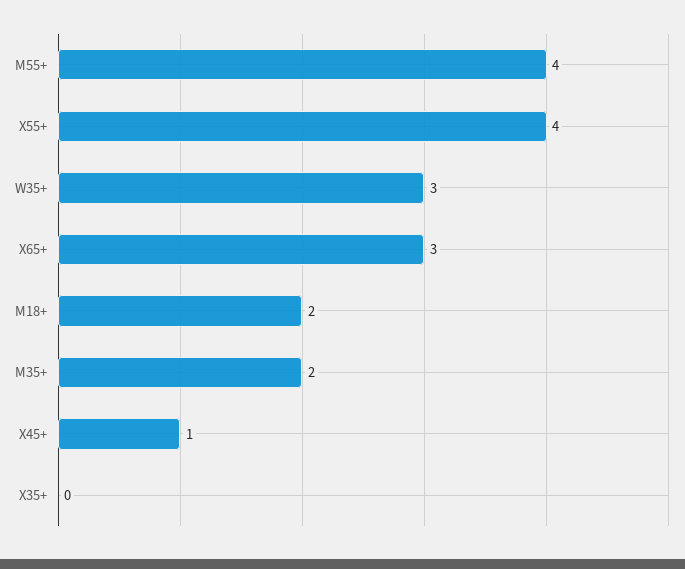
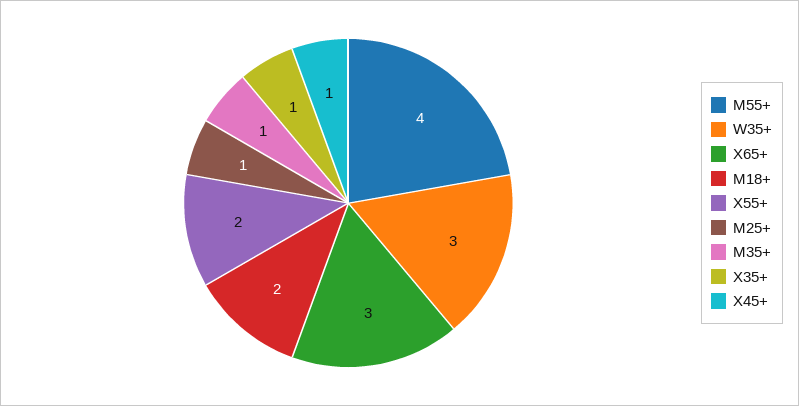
  {
    "M55+": 4,
-   "X55+": 4,
+   "X55+": 2,
    "W35+": 3,
    "X65+": 3,
    "M18+": 2,
-   "M35+": 2,
+   "M35+": 1,
    "X45+": 1,
-   "X35+": 0
+   "X35+": 1,
+   "M25+": 1
  }

